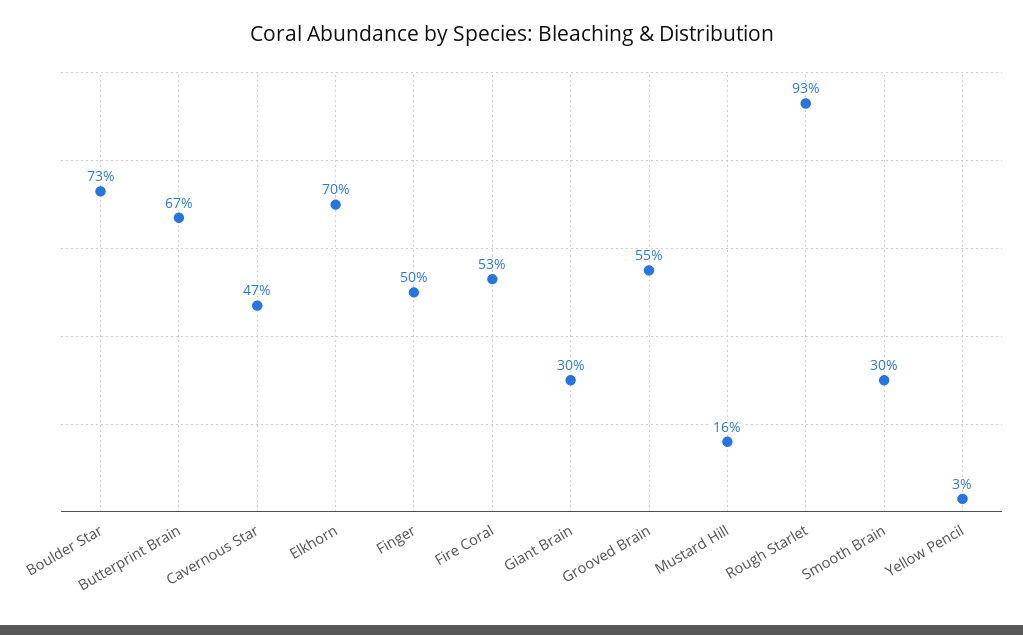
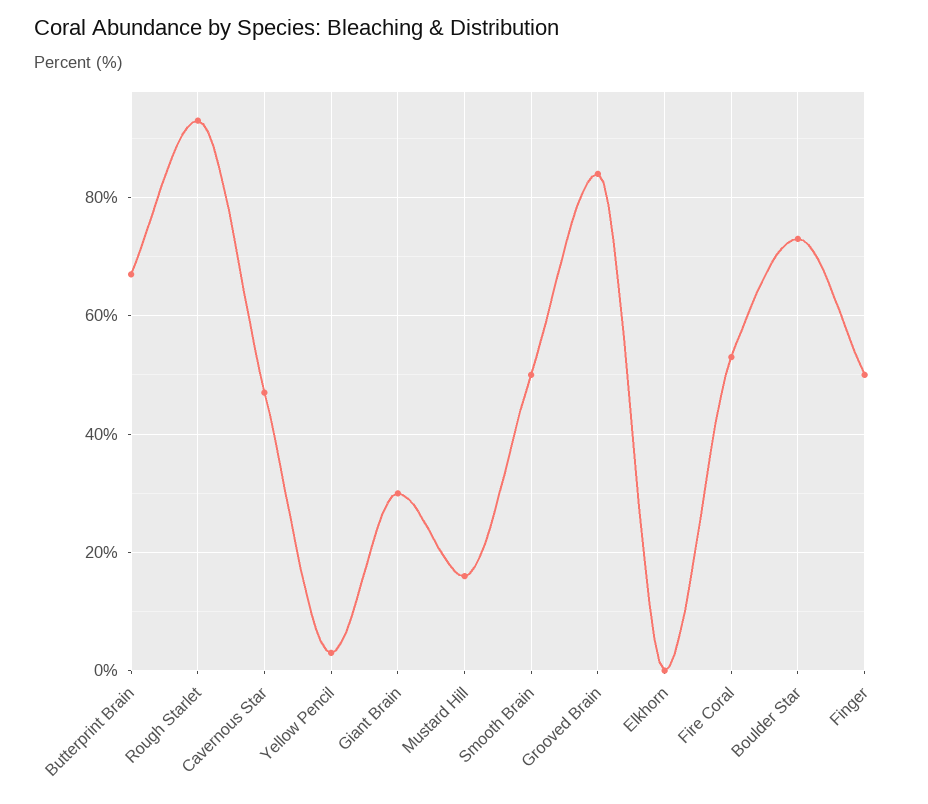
  {
    "Boulder Star": 73,
    "Butterprint Brain": 67,
    "Cavernous Star": 47,
-   "Elkhorn": 70,
+   "Elkhorn": 0,
    "Finger": 50,
    "Fire Coral": 53,
    "Giant Brain": 30,
-   "Grooved Brain": 55,
+   "Grooved Brain": 85,
    "Mustard Hill": 16,
    "Rough Starlet": 93,
-   "Smooth Brain": 30,
+   "Smooth Brain": 50,
    "Yellow Pencil": 3
  }

